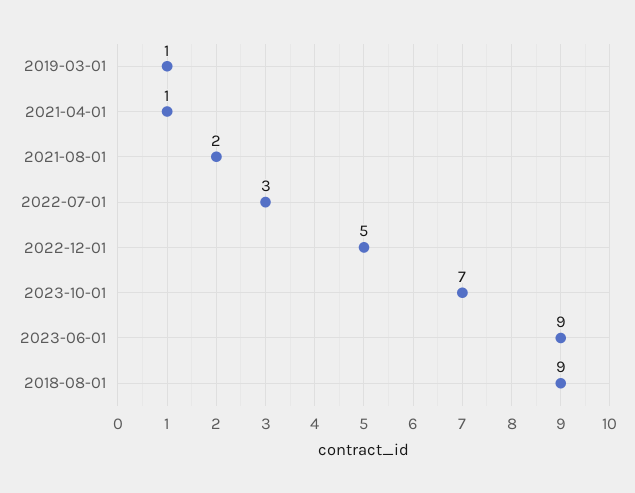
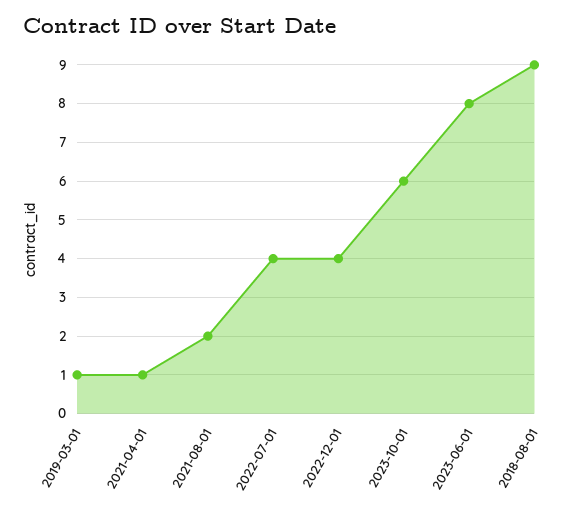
  {
    "2019-03-01": 1,
    "2021-04-01": 1,
    "2021-08-01": 2,
-   "2022-07-01": 3,
+   "2022-07-01": 4,
-   "2022-12-01": 5,
+   "2022-12-01": 4,
-   "2023-10-01": 7,
+   "2023-10-01": 6,
-   "2023-06-01": 9,
+   "2023-06-01": 8,
    "2018-08-01": 9
  }

